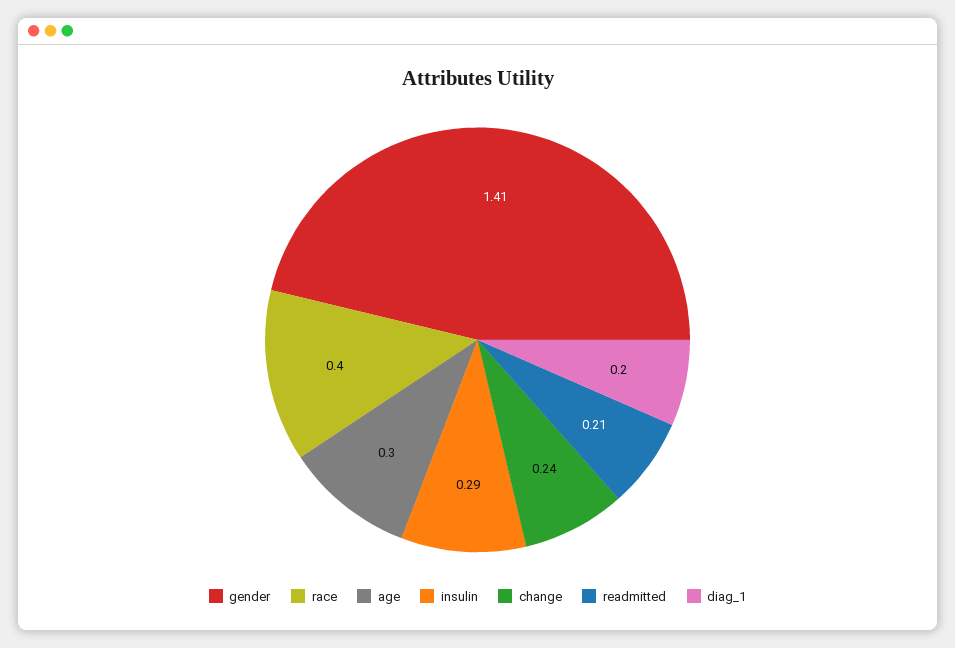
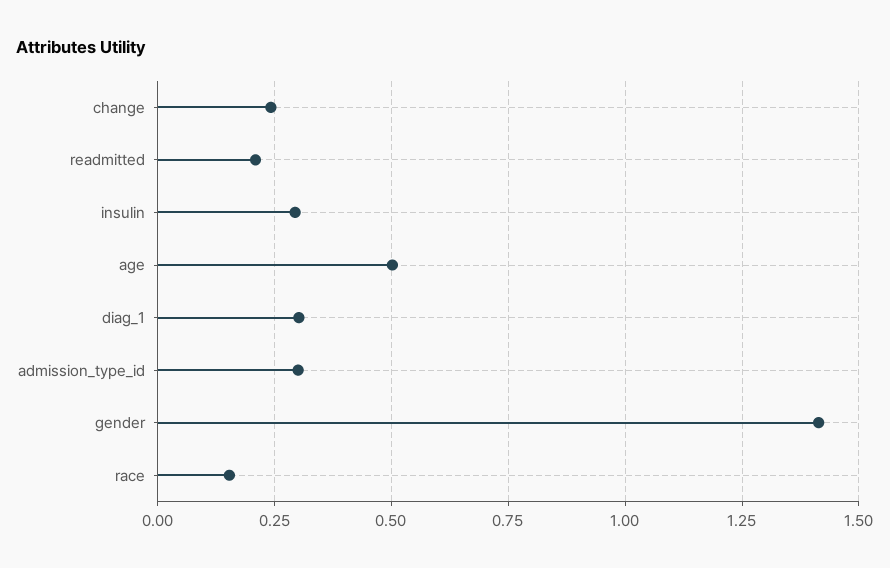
  {
    "gender": 1.41,
-   "race": 0.4,
+   "race": 0.15,
-   "age": 0.3,
+   "age": 0.5,
    "insulin": 0.29,
    "change": 0.24,
    "readmitted": 0.21,
-   "diag_1": 0.2
+   "diag_1": 0.3,
+   "admission_type_id": 0.3
  }

